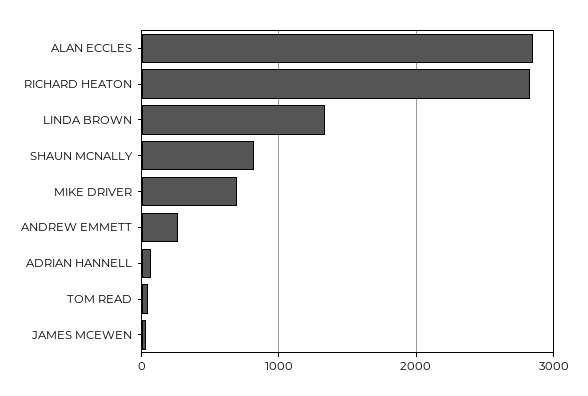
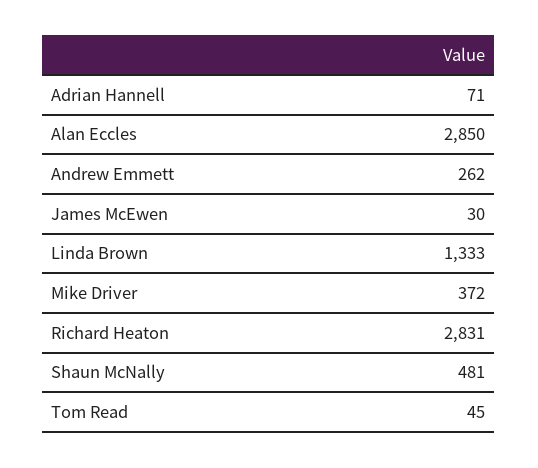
  {
    "ALAN ECCLES": 2850,
    "RICHARD HEATON": 2831,
    "LINDA BROWN": 1333,
-   "SHAUN MCNALLY": 800,
+   "SHAUN MCNALLY": 481,
-   "MIKE DRIVER": 700,
+   "MIKE DRIVER": 372,
    "ANDREW EMMETT": 262,
    "ADRIAN HANNELL": 71,
    "TOM READ": 45,
    "JAMES MCEWEN": 30
  }

